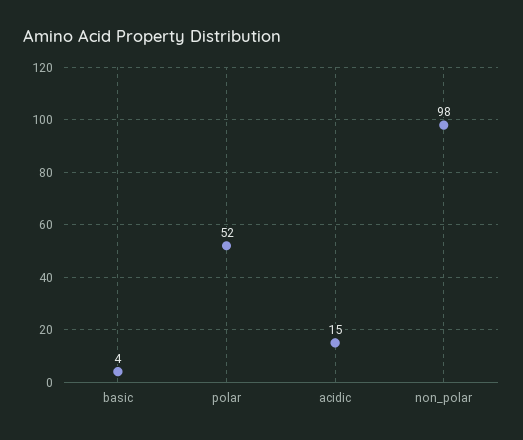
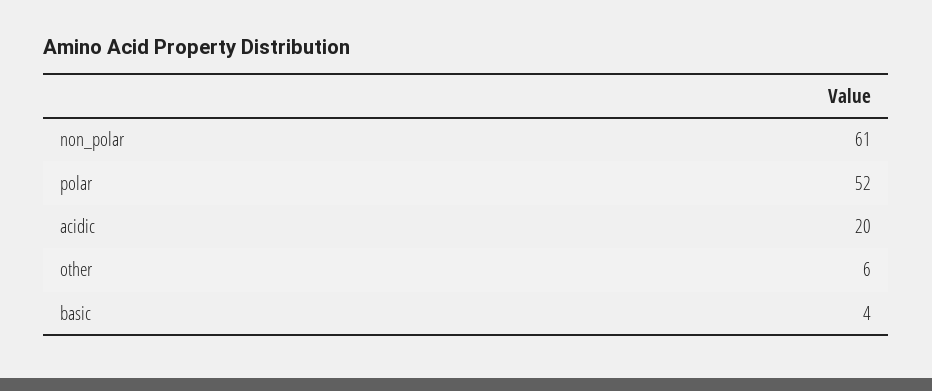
  {
    "basic": 4,
    "polar": 52,
-   "acidic": 15,
+   "acidic": 20,
-   "non_polar": 98
+   "non_polar": 61,
+   "other": 6
  }

